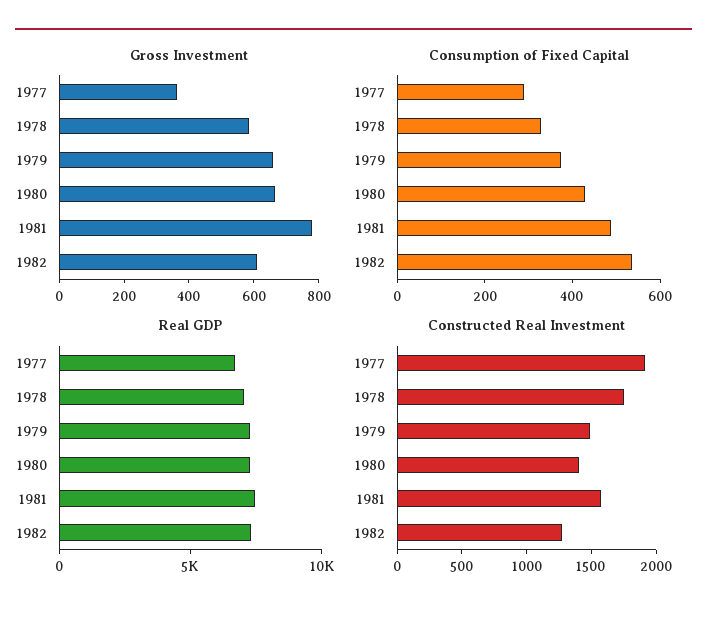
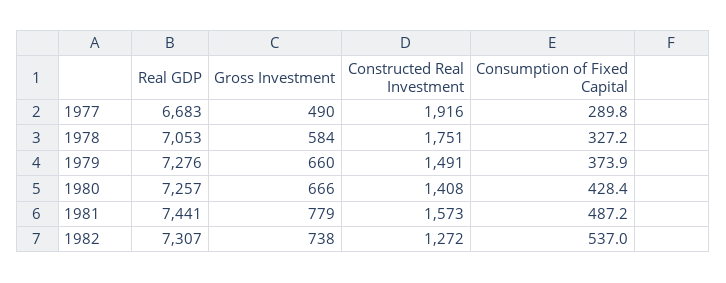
  {
    "Gross Investment": {
-     "1977": 350,
+     "1977": 490,
      "1978": 584,
      "1979": 660,
      "1980": 666,
      "1981": 779,
-     "1982": 600
+     "1982": 738
    },
    "Consumption of Fixed Capital": {
      "1977": 289.8,
      "1978": 327.2,
      "1979": 373.9,
      "1980": 428.4,
      "1981": 487.2,
      "1982": 537
    },
    "Real GDP": {
      "1977": 6683,
      "1978": 7053,
      "1979": 7276,
      "1980": 7257,
      "1981": 7441,
      "1982": 7307
    },
    "Constructed Real Investment": {
      "1977": 1916,
      "1978": 1751,
      "1979": 1491,
      "1980": 1408,
      "1981": 1573,
      "1982": 1272
    }
  }

